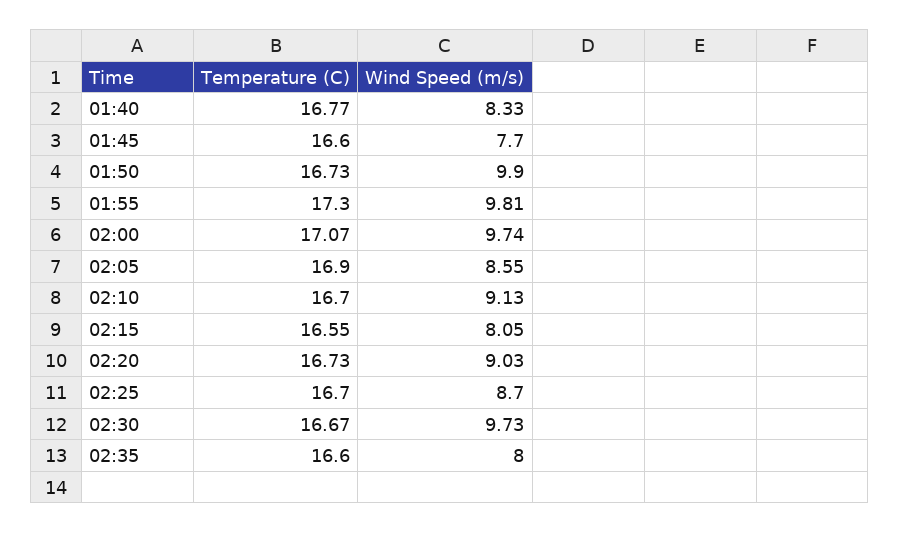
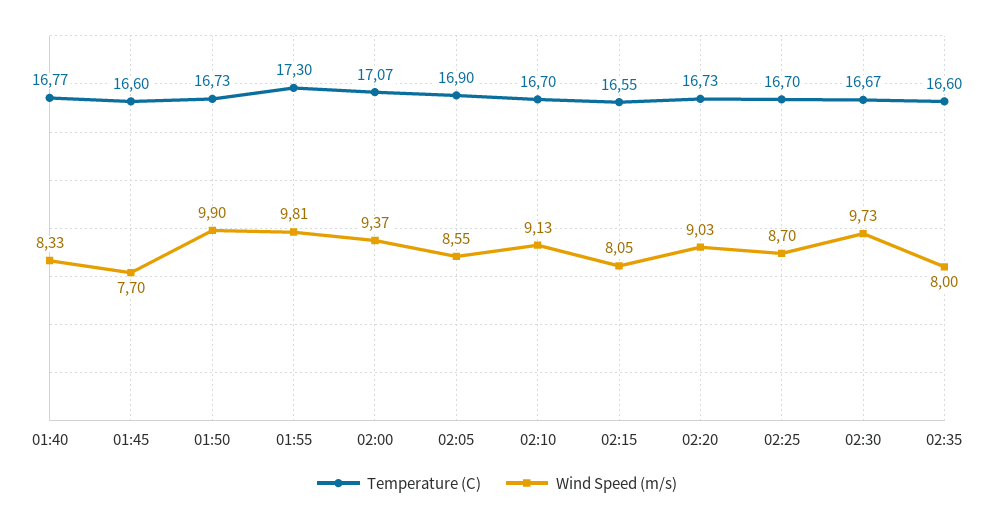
  {
    "Temperature (C)": {
      "01:40": 16.77,
      "01:45": 16.6,
      "01:50": 16.73,
      "01:55": 17.3,
      "02:00": 17.07,
      "02:05": 16.9,
      "02:10": 16.7,
      "02:15": 16.55,
      "02:20": 16.73,
      "02:25": 16.7,
      "02:30": 16.67,
      "02:35": 16.6
    },
    "Wind Speed (m/s)": {
      "01:40": 8.33,
      "01:45": 7.7,
      "01:50": 9.9,
      "01:55": 9.81,
-     "02:00": 9.74,
+     "02:00": 9.37,
      "02:05": 8.55,
      "02:10": 9.13,
      "02:15": 8.05,
      "02:20": 9.03,
      "02:25": 8.7,
      "02:30": 9.73,
      "02:35": 8
    }
  }

